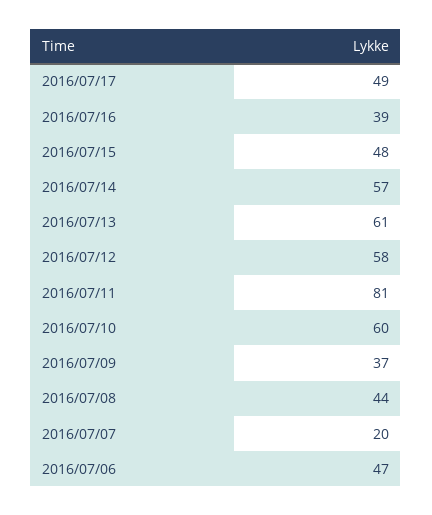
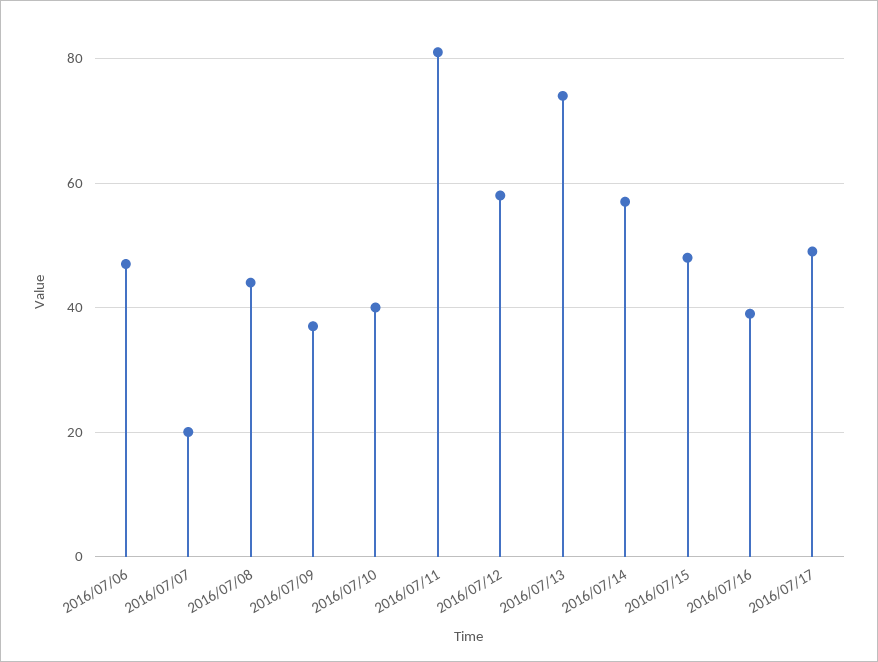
  {
    "2016/07/17": 49,
    "2016/07/16": 39,
    "2016/07/15": 48,
    "2016/07/14": 57,
-   "2016/07/13": 61,
+   "2016/07/13": 75,
    "2016/07/12": 58,
    "2016/07/11": 81,
-   "2016/07/10": 60,
+   "2016/07/10": 40,
    "2016/07/09": 37,
    "2016/07/08": 44,
    "2016/07/07": 20,
    "2016/07/06": 47
  }

